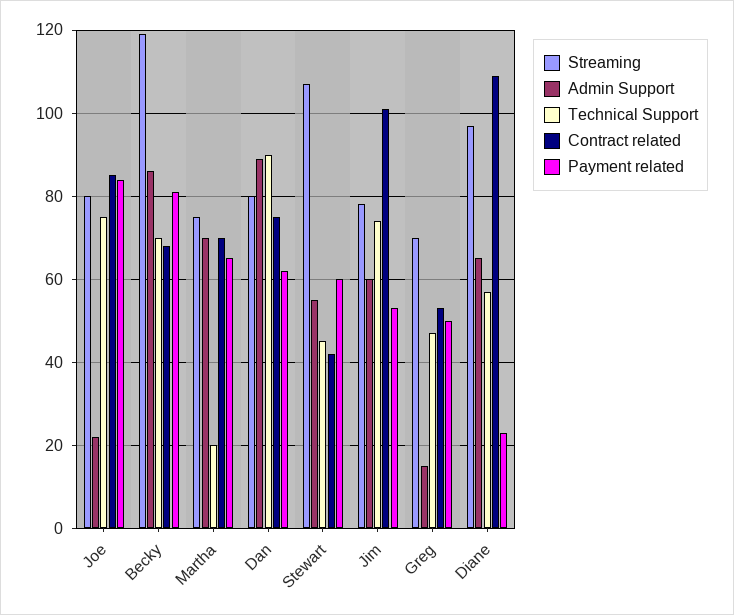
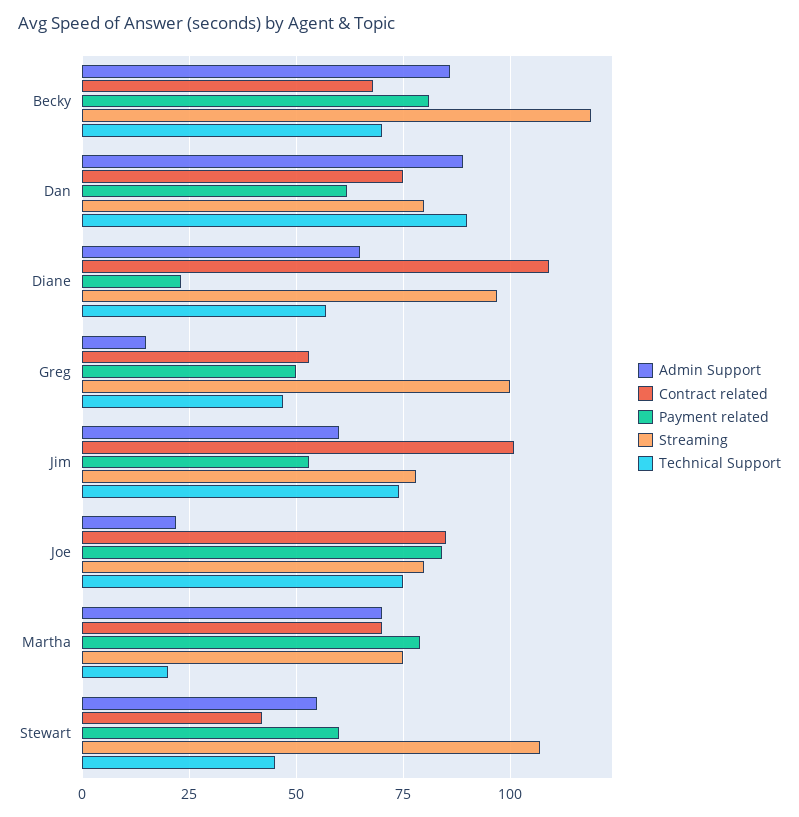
  {
    "Streaming": {
      "Joe": 80,
      "Becky": 120,
      "Martha": 75,
      "Dan": 80,
      "Stewart": 105,
      "Jim": 80,
-     "Greg": 70,
+     "Greg": 100,
      "Diane": 95
    },
    "Admin Support": {
      "Joe": 20,
      "Becky": 85,
      "Martha": 70,
      "Dan": 90,
      "Stewart": 55,
      "Jim": 60,
      "Greg": 15,
      "Diane": 65
    },
    "Technical Support": {
      "Joe": 75,
      "Becky": 70,
      "Martha": 20,
      "Dan": 90,
      "Stewart": 45,
      "Jim": 75,
      "Greg": 45,
      "Diane": 55
    },
    "Contract related": {
      "Joe": 85,
      "Becky": 70,
      "Martha": 70,
      "Dan": 75,
      "Stewart": 40,
      "Jim": 100,
      "Greg": 55,
      "Diane": 110
    },
    "Payment related": {
      "Joe": 85,
      "Becky": 80,
-     "Martha": 65,
+     "Martha": 80,
      "Dan": 60,
      "Stewart": 60,
      "Jim": 55,
      "Greg": 50,
      "Diane": 25
    }
  }

